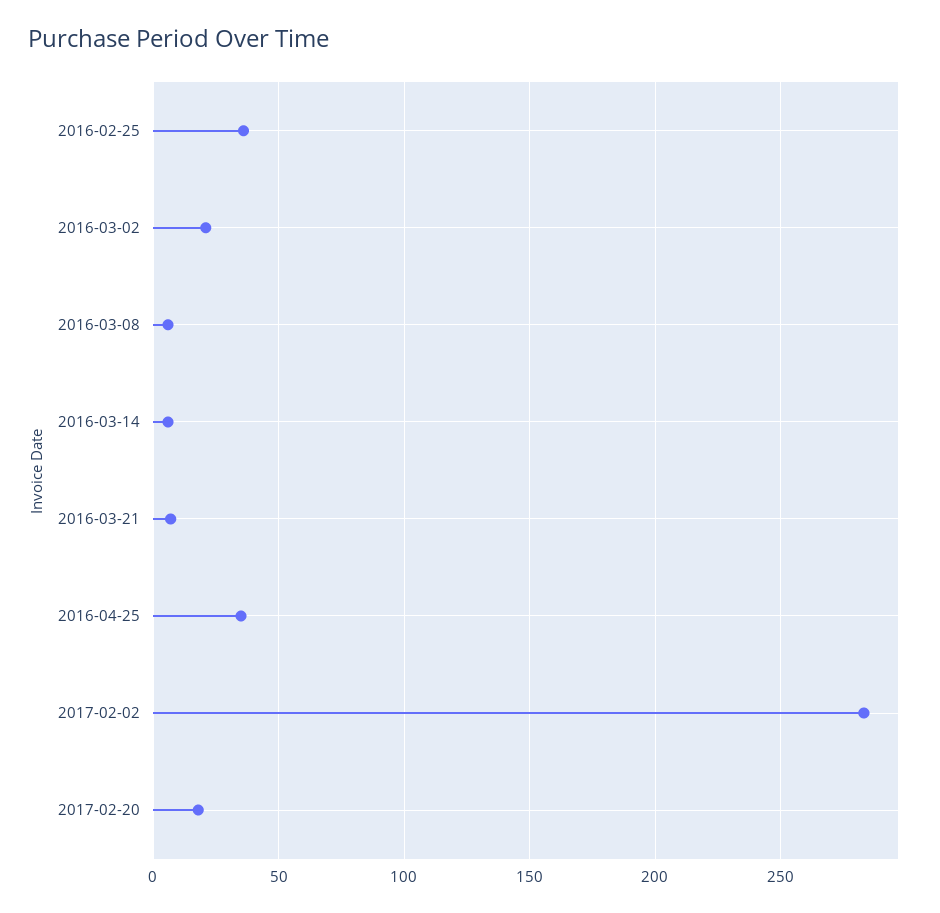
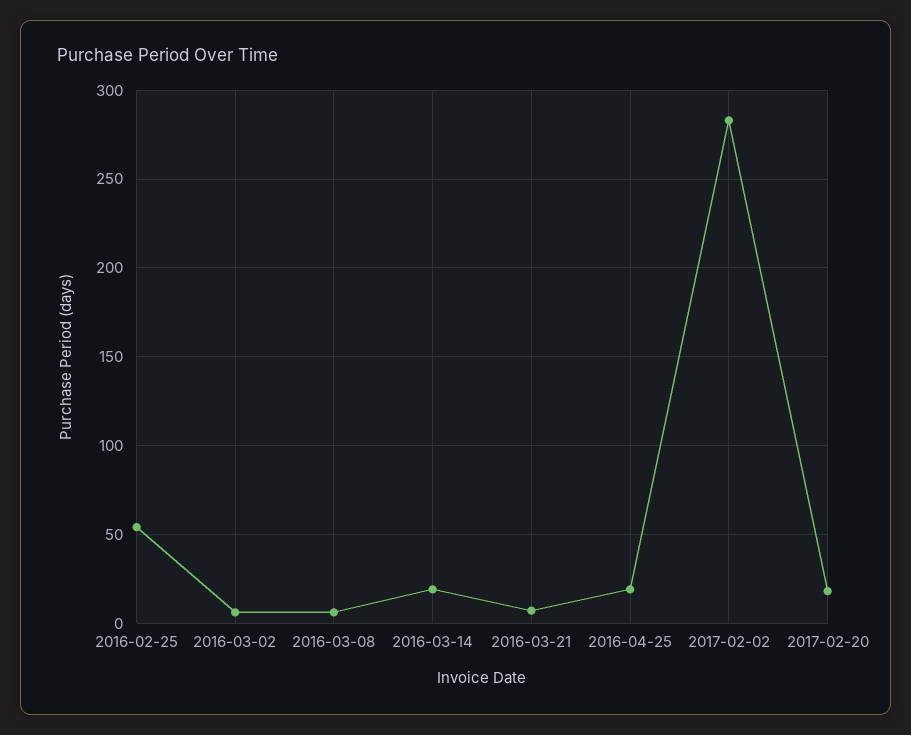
  {
-   "2016-02-25": 35,
+   "2016-02-25": 55,
-   "2016-03-02": 20,
+   "2016-03-02": 5,
    "2016-03-08": 5,
-   "2016-03-14": 5,
+   "2016-03-14": 20,
    "2016-03-21": 5,
-   "2016-04-25": 35,
+   "2016-04-25": 20,
    "2017-02-02": 285,
    "2017-02-20": 20
  }

